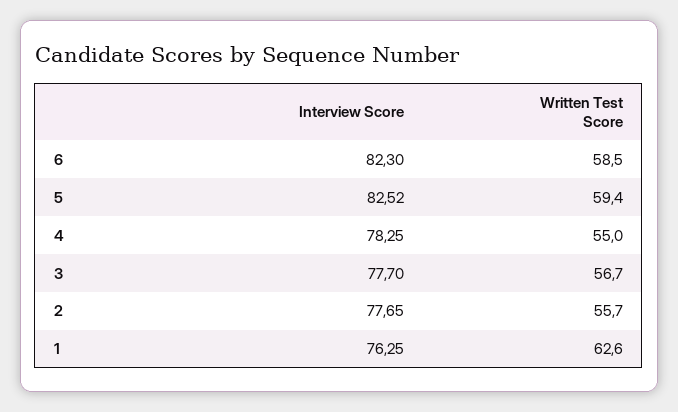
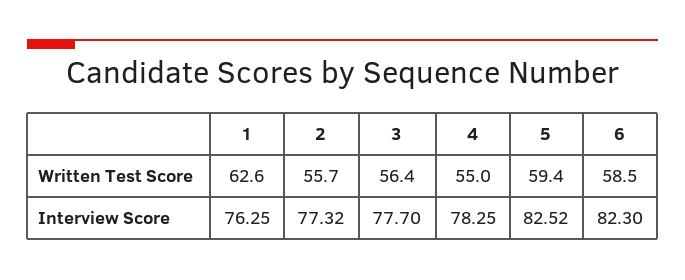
  {
    "Interview Score": {
      "6": 82.3,
      "5": 82.52,
      "4": 78.25,
      "3": 77.7,
-     "2": 77.65,
+     "2": 77.32,
      "1": 76.25
    },
    "Written Test Score": {
      "6": 58.5,
      "5": 59.4,
      "4": 55,
-     "3": 56.7,
+     "3": 56.4,
      "2": 55.7,
      "1": 62.6
    }
  }

